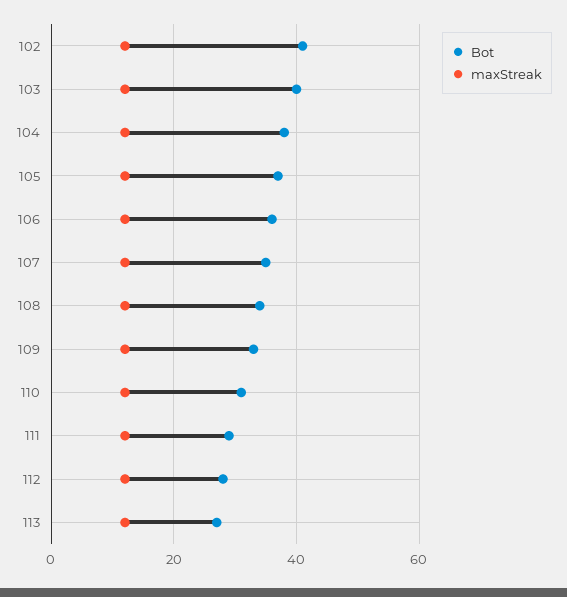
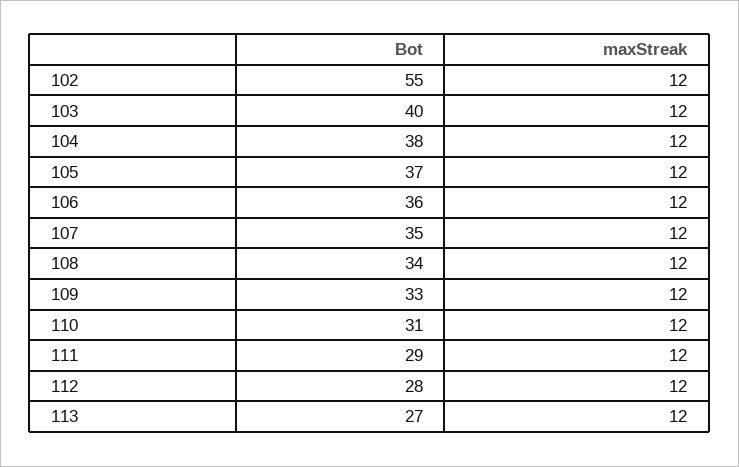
  {
    "Bot": {
-     "102": 40,
+     "102": 55,
      "103": 40,
      "104": 38,
      "105": 37,
      "106": 36,
      "107": 35,
      "108": 34,
      "109": 33,
      "110": 31,
      "111": 29,
      "112": 28,
      "113": 27
    },
    "maxStreak": {
      "102": 12,
      "103": 12,
      "104": 12,
      "105": 12,
      "106": 12,
      "107": 12,
      "108": 12,
      "109": 12,
      "110": 12,
      "111": 12,
      "112": 12,
      "113": 12
    }
  }

